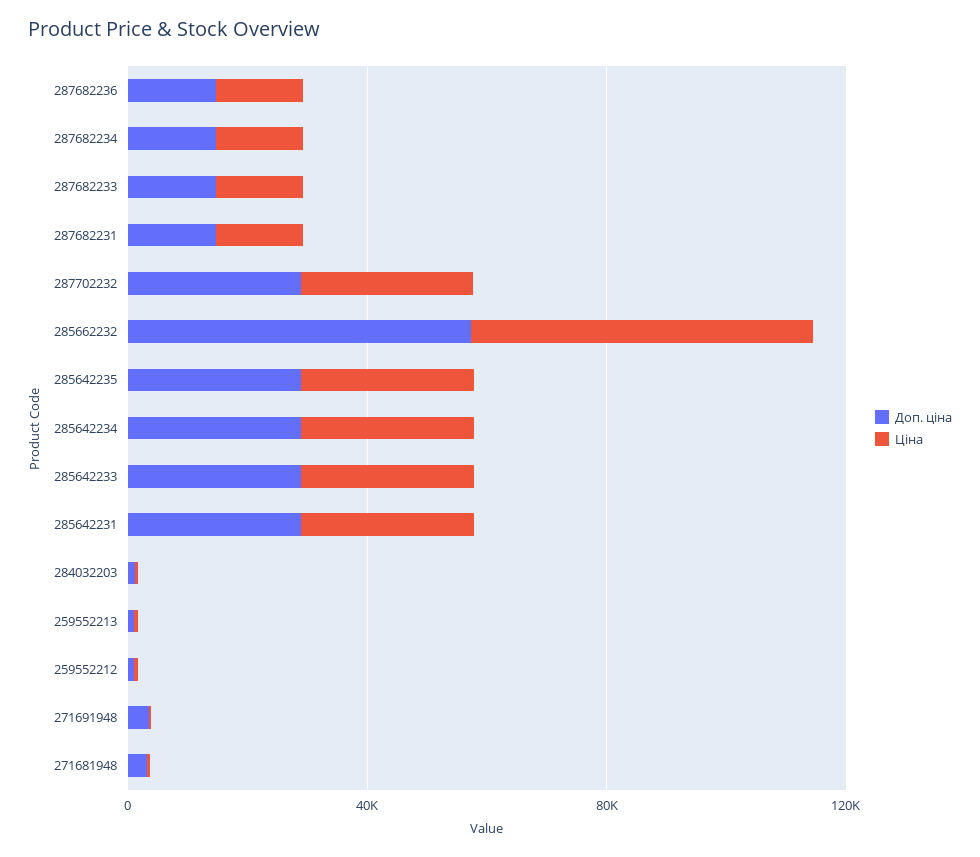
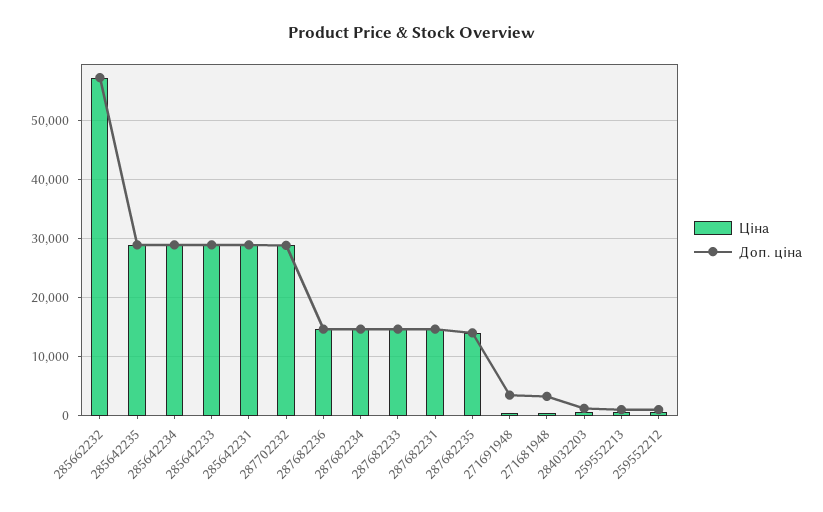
  {
    "Доп. ціна": {
      "287682236": 14000,
      "287682234": 14000,
      "287682233": 14000,
      "287682231": 14000,
      "287702232": 28000,
      "285662232": 58000,
      "285642235": 28000,
      "285642234": 28000,
      "285642233": 28000,
      "285642231": 28000,
      "284032203": 2000,
      "259552213": 0,
      "259552212": 0,
      "271691948": 4000,
-     "271681948": 4000
+     "271681948": 4000,
+     "287682235": 14000
    },
    "Ціна": {
      "287682236": 14000,
      "287682234": 14000,
      "287682233": 14000,
      "287682231": 14000,
      "287702232": 28000,
      "285662232": 58000,
      "285642235": 28000,
      "285642234": 28000,
      "285642233": 28000,
      "285642231": 28000,
      "284032203": 0,
      "259552213": 0,
      "259552212": 0,
      "271691948": 0,
-     "271681948": 0
+     "271681948": 0,
+     "287682235": 14000
    }
  }

